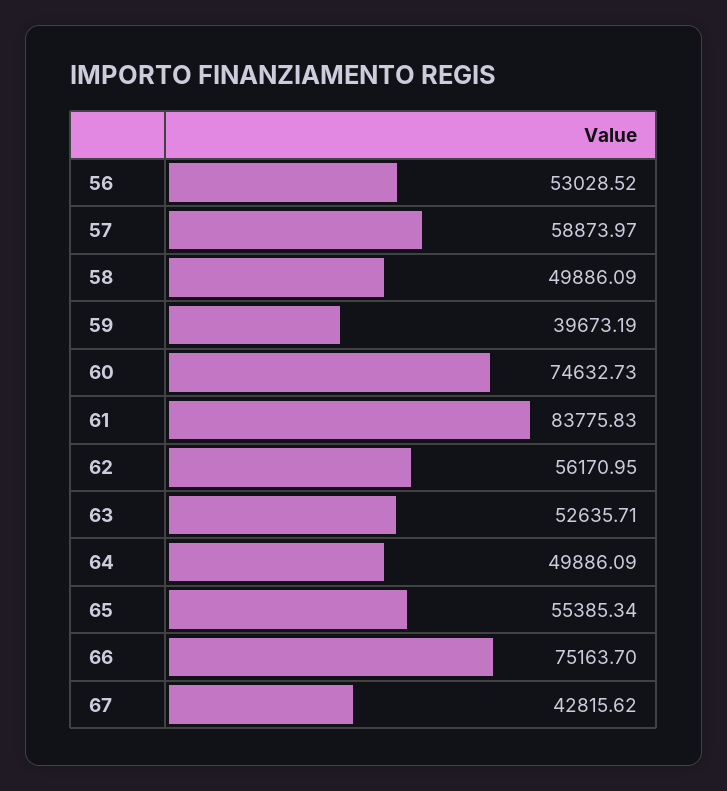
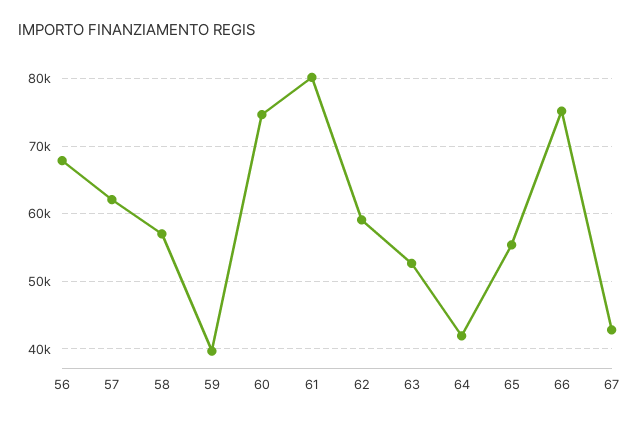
  {
-   "56": 53028.52,
+   "56": 68000,
-   "57": 58873.97,
+   "57": 62000,
-   "58": 49886.09,
+   "58": 57000,
    "59": 39673.19,
    "60": 74632.73,
-   "61": 83775.83,
+   "61": 80000,
-   "62": 56170.95,
+   "62": 59000,
    "63": 52635.71,
-   "64": 49886.09,
+   "64": 42000,
    "65": 55385.34,
    "66": 75163.7,
    "67": 42815.62
  }

